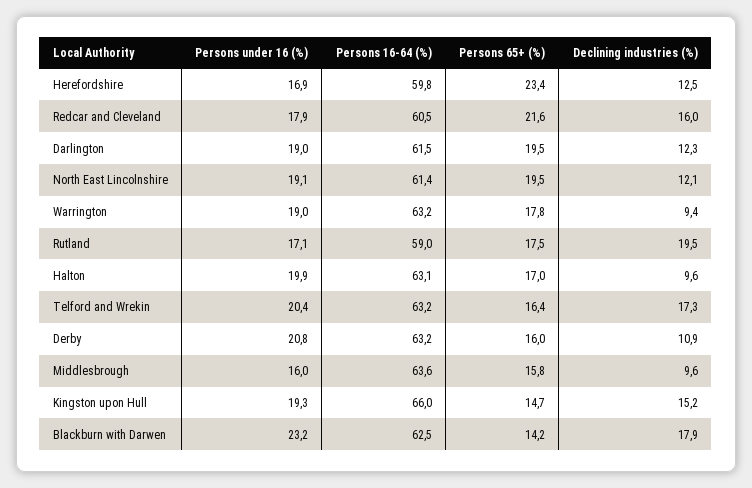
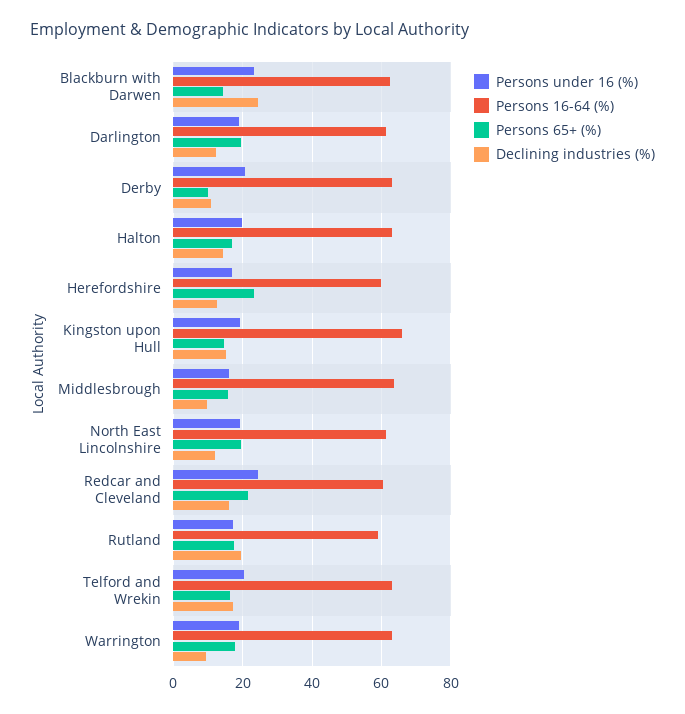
  {
    "Persons under 16 (%)": {
      "Herefordshire": 16.9,
-     "Redcar and Cleveland": 17.9,
+     "Redcar and Cleveland": 24,
      "Darlington": 19,
      "North East Lincolnshire": 19.1,
      "Warrington": 19,
      "Rutland": 17.1,
      "Halton": 19.9,
      "Telford and Wrekin": 20.4,
      "Derby": 20.8,
      "Middlesbrough": 16,
      "Kingston upon Hull": 19.3,
      "Blackburn with Darwen": 23.2
    },
    "Persons 16-64 (%)": {
      "Herefordshire": 59.8,
      "Redcar and Cleveland": 60.5,
      "Darlington": 61.5,
      "North East Lincolnshire": 61.4,
      "Warrington": 63.2,
      "Rutland": 59,
      "Halton": 63.1,
      "Telford and Wrekin": 63.2,
      "Derby": 63.2,
      "Middlesbrough": 63.6,
      "Kingston upon Hull": 66,
      "Blackburn with Darwen": 62.5
    },
    "Persons 65+ (%)": {
      "Herefordshire": 23.4,
      "Redcar and Cleveland": 21.6,
      "Darlington": 19.5,
      "North East Lincolnshire": 19.5,
      "Warrington": 17.8,
      "Rutland": 17.5,
      "Halton": 17,
      "Telford and Wrekin": 16.4,
-     "Derby": 16,
+     "Derby": 10,
      "Middlesbrough": 15.8,
      "Kingston upon Hull": 14.7,
      "Blackburn with Darwen": 14.2
    },
    "Declining industries (%)": {
      "Herefordshire": 12.5,
      "Redcar and Cleveland": 16,
      "Darlington": 12.3,
      "North East Lincolnshire": 12.1,
      "Warrington": 9.4,
      "Rutland": 19.5,
-     "Halton": 9.6,
+     "Halton": 14,
      "Telford and Wrekin": 17.3,
      "Derby": 10.9,
      "Middlesbrough": 9.6,
      "Kingston upon Hull": 15.2,
-     "Blackburn with Darwen": 17.9
+     "Blackburn with Darwen": 24
    }
  }

